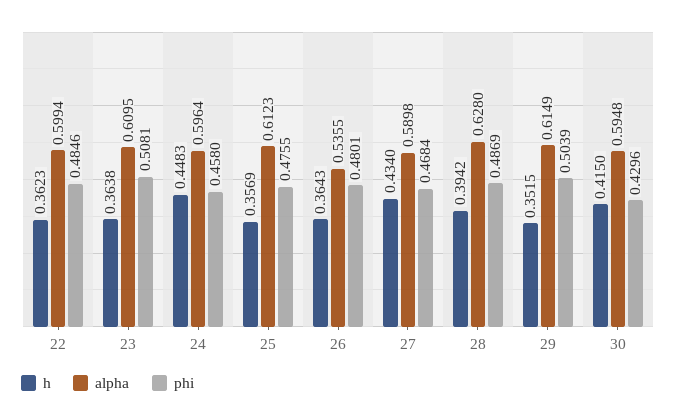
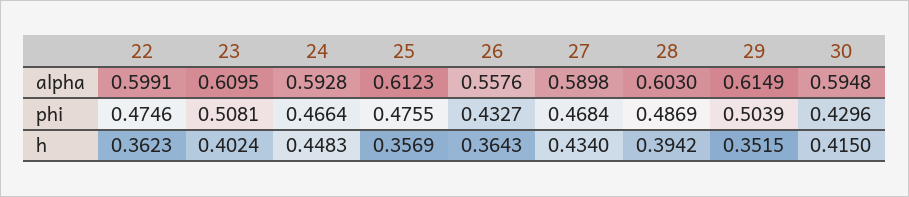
  {
    "h": {
      "22": 0.3623,
-     "23": 0.3638,
+     "23": 0.4024,
      "24": 0.4483,
      "25": 0.3569,
      "26": 0.3643,
      "27": 0.434,
      "28": 0.3942,
      "29": 0.3515,
      "30": 0.415
    },
    "alpha": {
-     "22": 0.5994,
+     "22": 0.5991,
      "23": 0.6095,
-     "24": 0.5964,
+     "24": 0.5928,
      "25": 0.6123,
-     "26": 0.5355,
+     "26": 0.5576,
      "27": 0.5898,
-     "28": 0.628,
+     "28": 0.603,
      "29": 0.6149,
      "30": 0.5948
    },
    "phi": {
-     "22": 0.4846,
+     "22": 0.4746,
      "23": 0.5081,
-     "24": 0.458,
+     "24": 0.4664,
      "25": 0.4755,
-     "26": 0.4801,
+     "26": 0.4327,
      "27": 0.4684,
      "28": 0.4869,
      "29": 0.5039,
      "30": 0.4296
    }
  }

